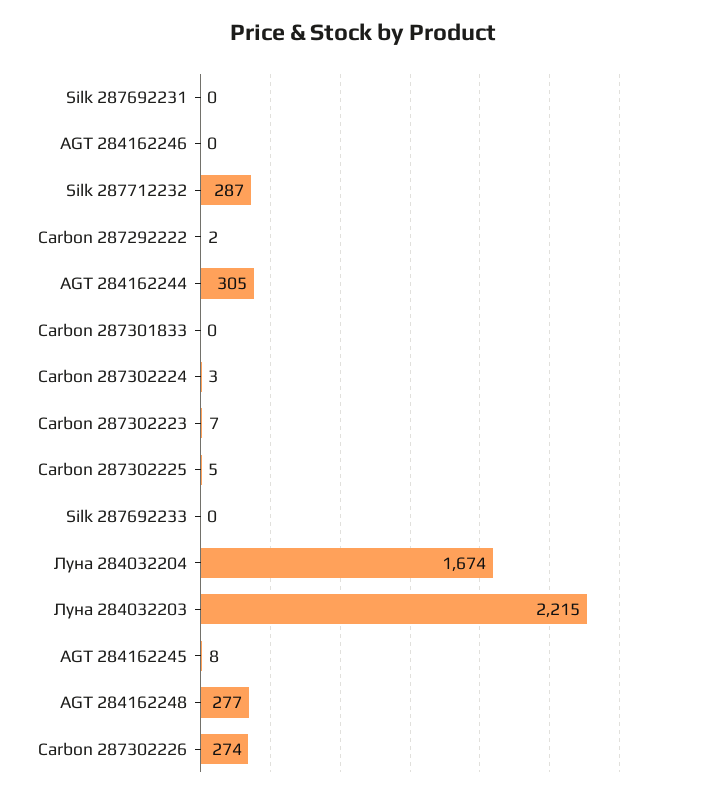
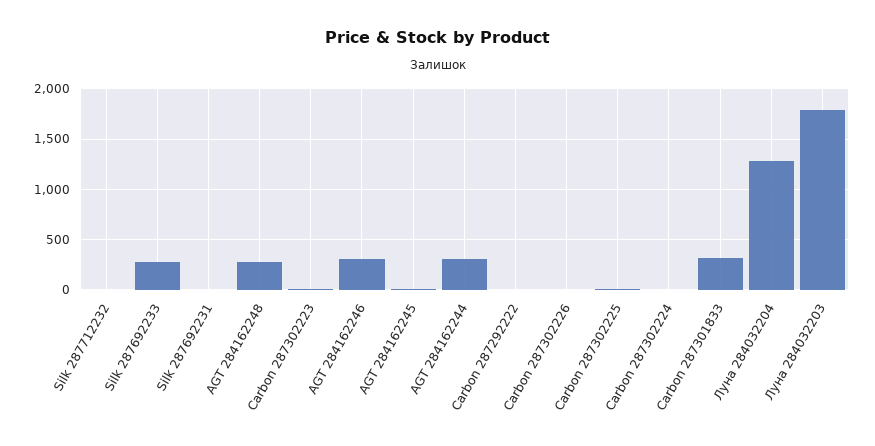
  {
    "Silk 287692231": 0,
-   "AGT 284162246": 0,
+   "AGT 284162246": 300,
-   "Silk 287712232": 287,
+   "Silk 287712232": 0,
    "Carbon 287292222": 2,
    "AGT 284162244": 305,
-   "Carbon 287301833": 0,
+   "Carbon 287301833": 300,
    "Carbon 287302224": 3,
    "Carbon 287302223": 7,
    "Carbon 287302225": 5,
-   "Silk 287692233": 0,
+   "Silk 287692233": 300,
-   "Луна 284032204": 1674,
+   "Луна 284032204": 1300,
-   "Луна 284032203": 2215,
+   "Луна 284032203": 1800,
    "AGT 284162245": 8,
    "AGT 284162248": 277,
-   "Carbon 287302226": 274
+   "Carbon 287302226": 0
  }

